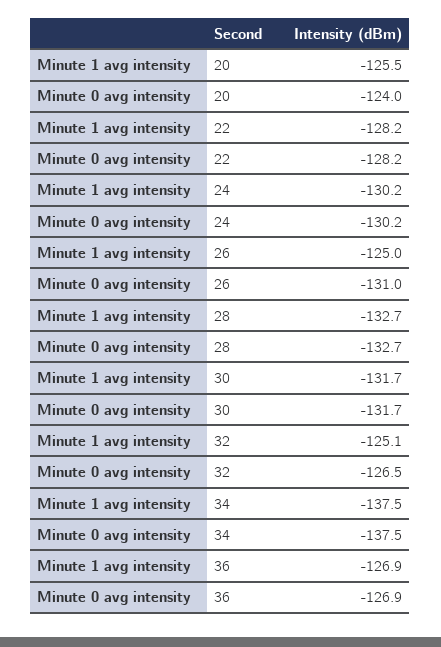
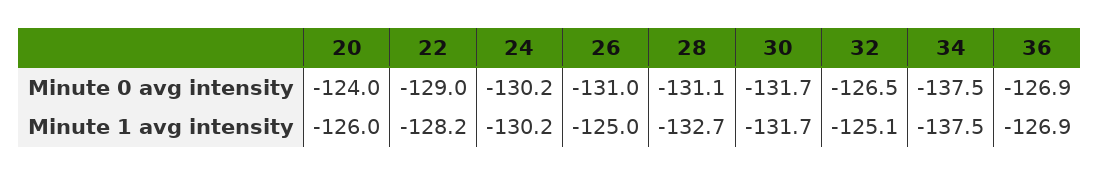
  {
    "Minute 1 avg intensity": {
-     "20": -125.5,
+     "20": -126,
      "22": -128.2,
      "24": -130.2,
      "26": -125,
      "28": -132.7,
      "30": -131.7,
      "32": -125.1,
      "34": -137.5,
      "36": -126.9
    },
    "Minute 0 avg intensity": {
      "20": -124,
-     "22": -128.2,
+     "22": -129,
      "24": -130.2,
      "26": -131,
-     "28": -132.7,
+     "28": -131.1,
      "30": -131.7,
      "32": -126.5,
      "34": -137.5,
      "36": -126.9
    }
  }

